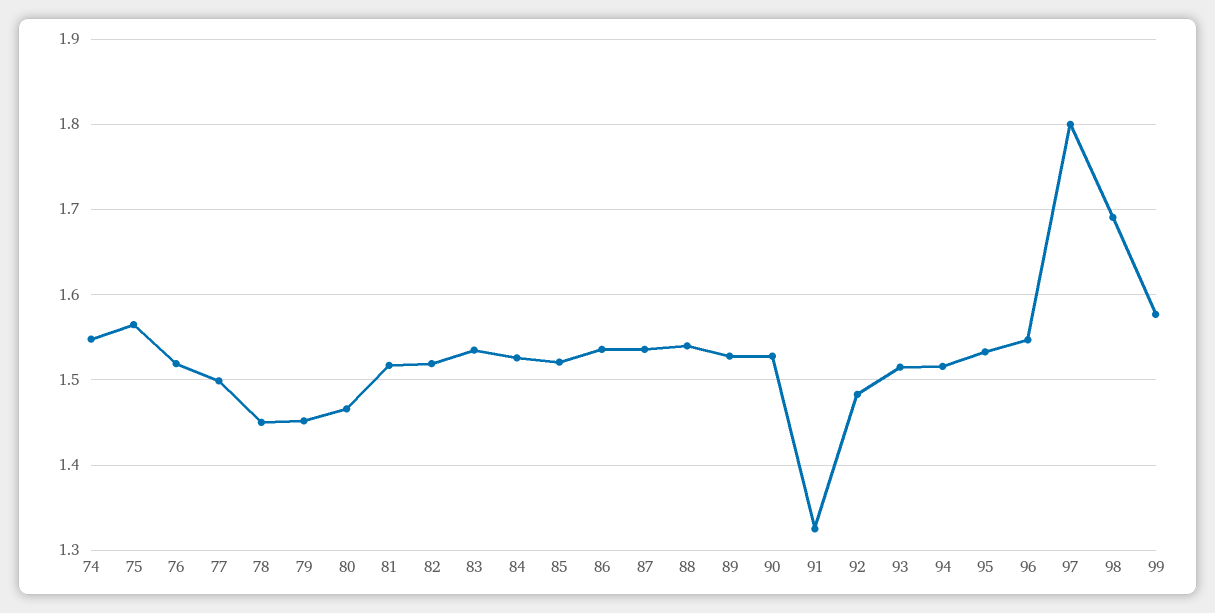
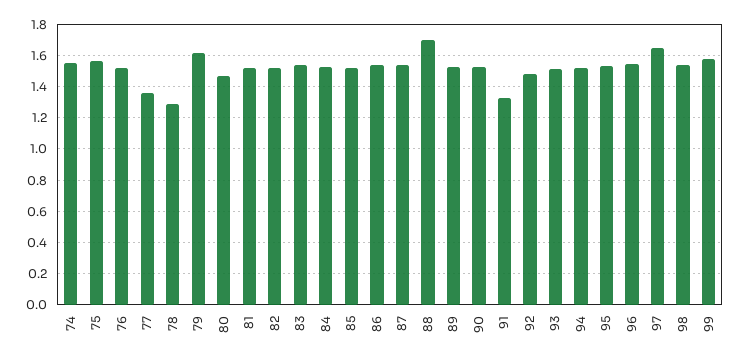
  {
    "74": 1.55,
    "75": 1.57,
    "76": 1.52,
-   "77": 1.5,
+   "77": 1.35,
-   "78": 1.45,
+   "78": 1.3,
-   "79": 1.45,
+   "79": 1.6,
    "80": 1.47,
    "81": 1.52,
    "82": 1.52,
    "83": 1.54,
    "84": 1.53,
    "85": 1.52,
    "86": 1.54,
    "87": 1.54,
-   "88": 1.54,
+   "88": 1.7,
    "89": 1.53,
    "90": 1.53,
    "91": 1.33,
    "92": 1.48,
    "93": 1.52,
    "94": 1.52,
    "95": 1.53,
    "96": 1.55,
-   "97": 1.8,
+   "97": 1.65,
-   "98": 1.69,
+   "98": 1.55,
    "99": 1.58
  }

